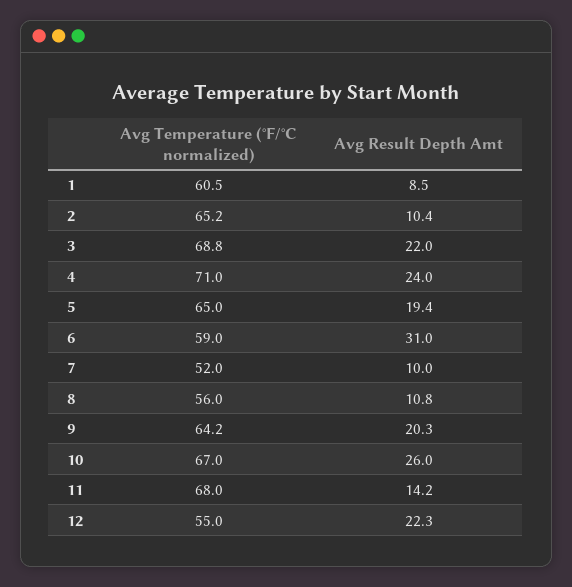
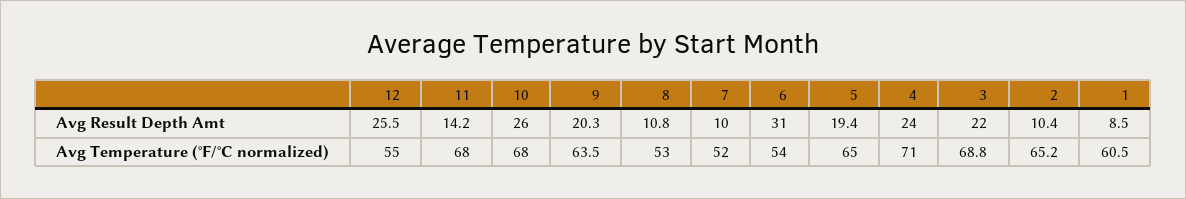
  {
    "Avg Temperature (°F/°C normalized)": {
      "1": 60.5,
      "2": 65.2,
      "3": 68.8,
      "4": 71,
      "5": 65,
-     "6": 59,
+     "6": 54,
      "7": 52,
-     "8": 56,
+     "8": 53,
-     "9": 64.2,
+     "9": 63.5,
-     "10": 67,
+     "10": 68,
      "11": 68,
      "12": 55
    },
    "Avg Result Depth Amt": {
      "1": 8.5,
      "2": 10.4,
      "3": 22,
      "4": 24,
      "5": 19.4,
      "6": 31,
      "7": 10,
      "8": 10.8,
      "9": 20.3,
      "10": 26,
      "11": 14.2,
-     "12": 22.3
+     "12": 25.5
    }
  }

